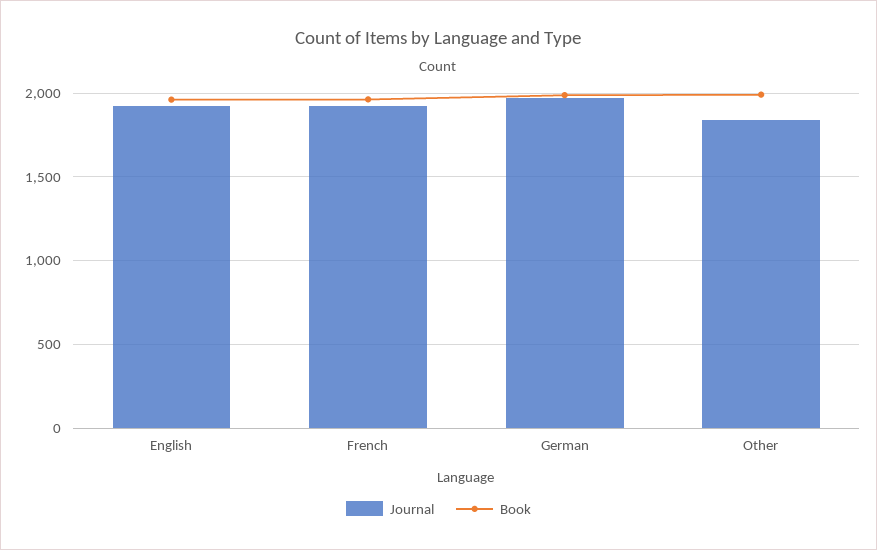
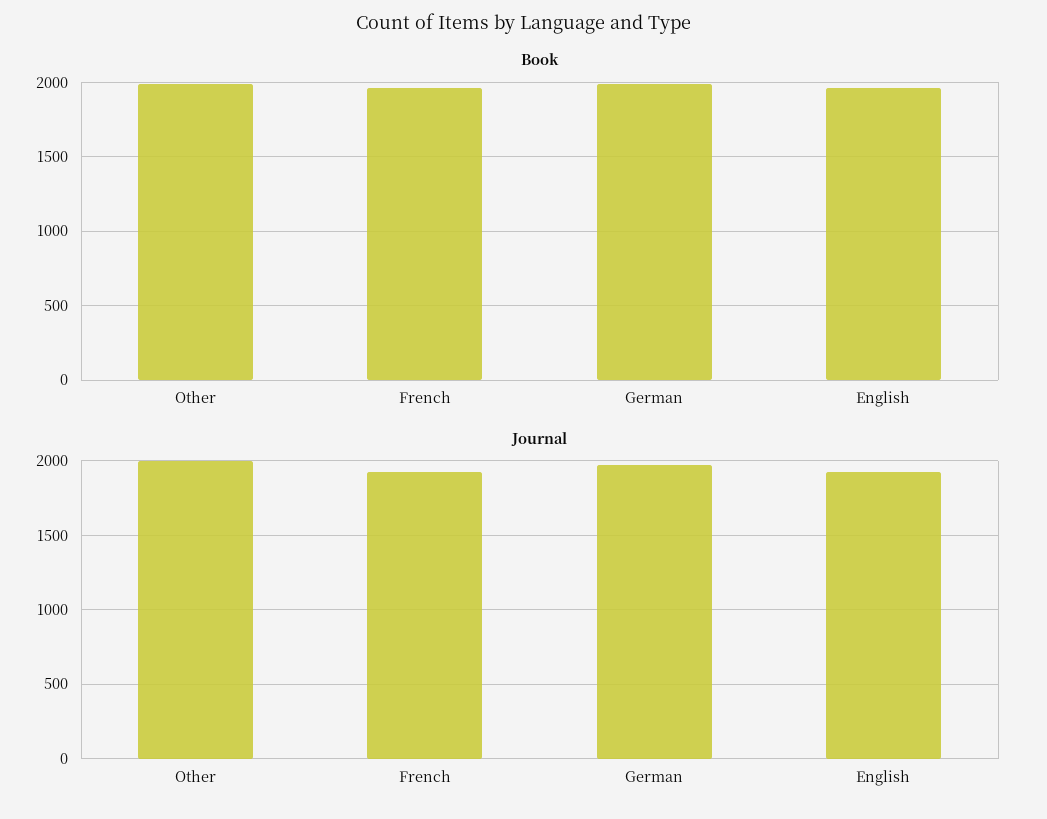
  {
    "Journal": {
      "English": 1900,
      "French": 1950,
      "German": 1950,
-     "Other": 1850
+     "Other": 2000
    },
    "Book": {
      "English": 1950,
      "French": 1950,
      "German": 2000,
      "Other": 2000
    }
  }

